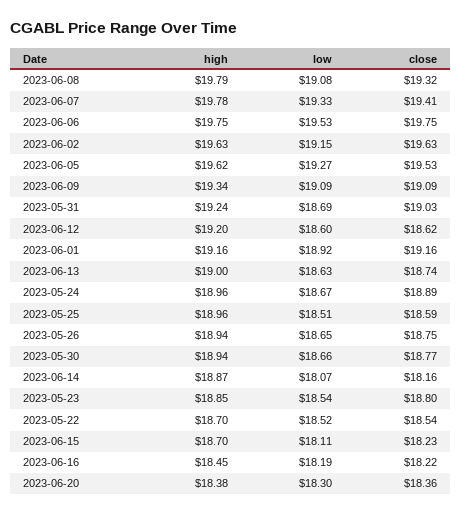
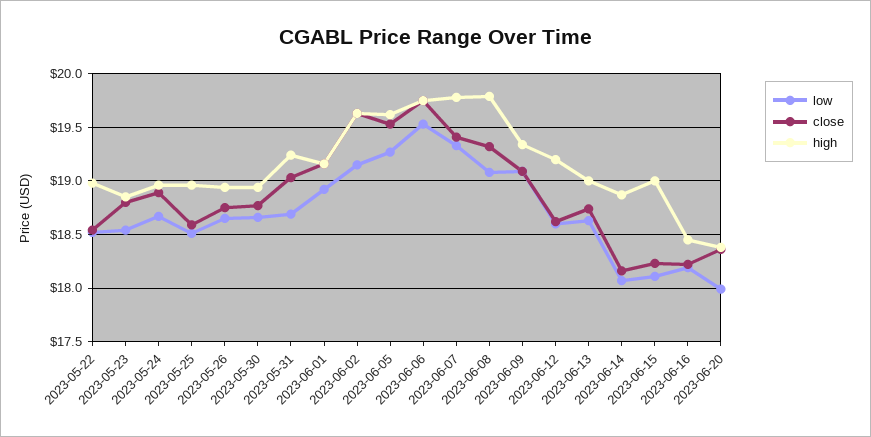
  {
    "high": {
      "2023-06-08": 19.79,
      "2023-06-07": 19.78,
      "2023-06-06": 19.75,
      "2023-06-02": 19.63,
      "2023-06-05": 19.62,
      "2023-06-09": 19.34,
      "2023-05-31": 19.24,
      "2023-06-12": 19.2,
      "2023-06-01": 19.16,
      "2023-06-13": 19,
      "2023-05-24": 18.96,
      "2023-05-25": 18.96,
      "2023-05-26": 18.94,
      "2023-05-30": 18.94,
      "2023-06-14": 18.87,
      "2023-05-23": 18.85,
-     "2023-05-22": 18.7,
+     "2023-05-22": 19,
-     "2023-06-15": 18.7,
+     "2023-06-15": 19,
      "2023-06-16": 18.45,
      "2023-06-20": 18.38
    },
    "low": {
      "2023-06-08": 19.08,
      "2023-06-07": 19.33,
      "2023-06-06": 19.53,
      "2023-06-02": 19.15,
      "2023-06-05": 19.27,
      "2023-06-09": 19.09,
      "2023-05-31": 18.69,
      "2023-06-12": 18.6,
      "2023-06-01": 18.92,
      "2023-06-13": 18.63,
      "2023-05-24": 18.67,
      "2023-05-25": 18.51,
      "2023-05-26": 18.65,
      "2023-05-30": 18.66,
      "2023-06-14": 18.07,
      "2023-05-23": 18.54,
      "2023-05-22": 18.52,
      "2023-06-15": 18.11,
      "2023-06-16": 18.19,
-     "2023-06-20": 18.3
+     "2023-06-20": 18
    },
    "close": {
      "2023-06-08": 19.32,
      "2023-06-07": 19.41,
      "2023-06-06": 19.75,
      "2023-06-02": 19.63,
      "2023-06-05": 19.53,
      "2023-06-09": 19.09,
      "2023-05-31": 19.03,
      "2023-06-12": 18.62,
      "2023-06-01": 19.16,
      "2023-06-13": 18.74,
      "2023-05-24": 18.89,
      "2023-05-25": 18.59,
      "2023-05-26": 18.75,
      "2023-05-30": 18.77,
      "2023-06-14": 18.16,
      "2023-05-23": 18.8,
      "2023-05-22": 18.54,
      "2023-06-15": 18.23,
      "2023-06-16": 18.22,
      "2023-06-20": 18.36
    }
  }

